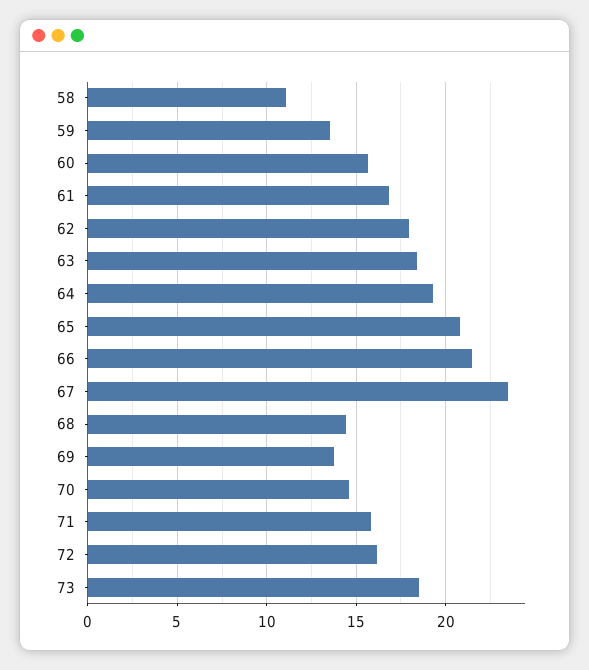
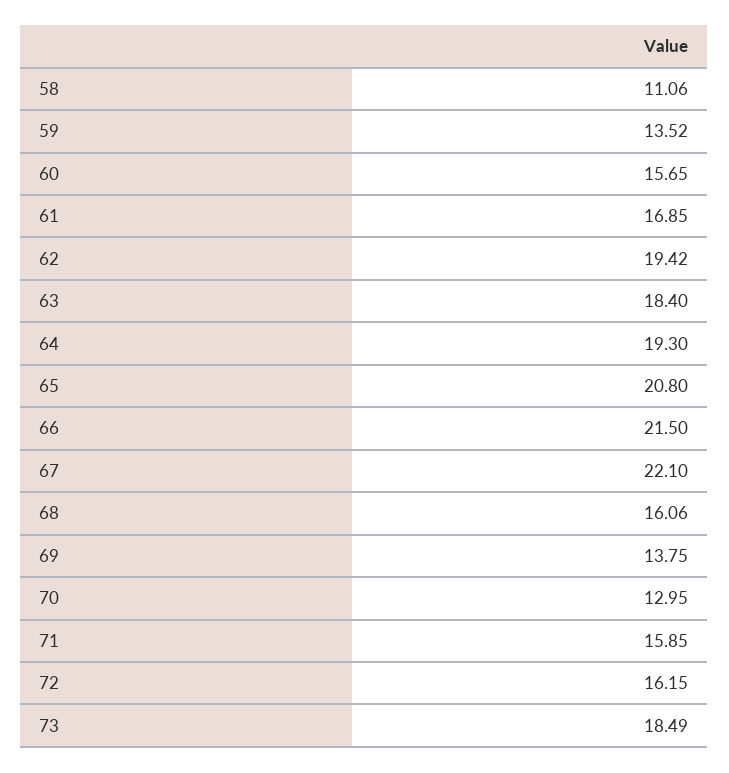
  {
    "58": 11.06,
    "59": 13.52,
    "60": 15.65,
    "61": 16.85,
-   "62": 18,
+   "62": 19.42,
    "63": 18.4,
    "64": 19.3,
    "65": 20.8,
    "66": 21.5,
-   "67": 23.5,
+   "67": 22.1,
-   "68": 14.5,
+   "68": 16.06,
    "69": 13.75,
-   "70": 14.5,
+   "70": 12.95,
    "71": 15.85,
    "72": 16.15,
    "73": 18.49
  }

